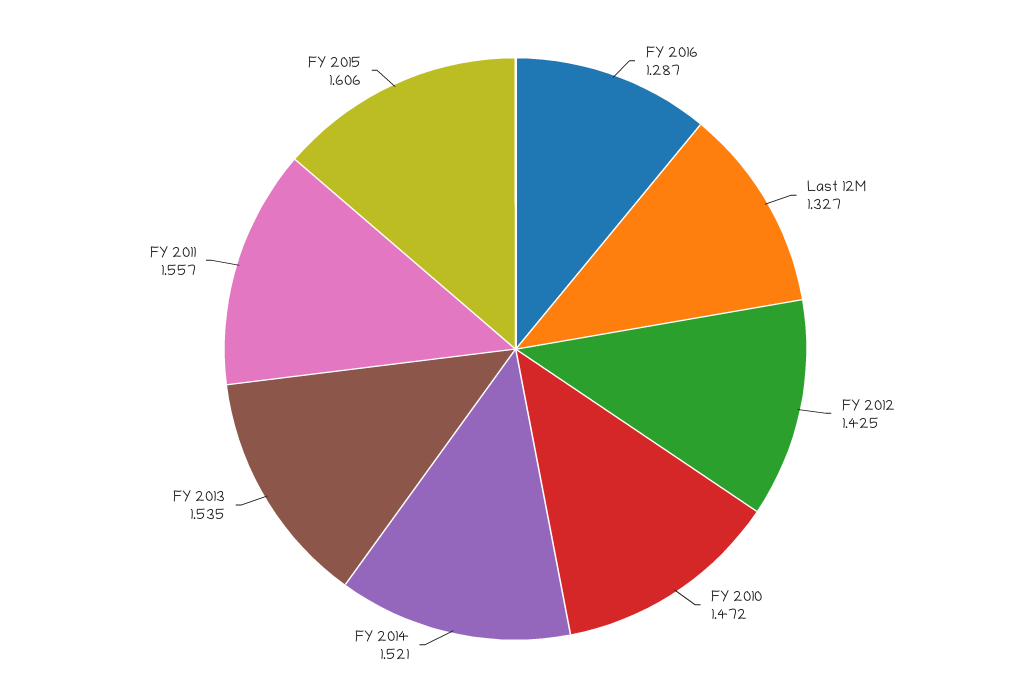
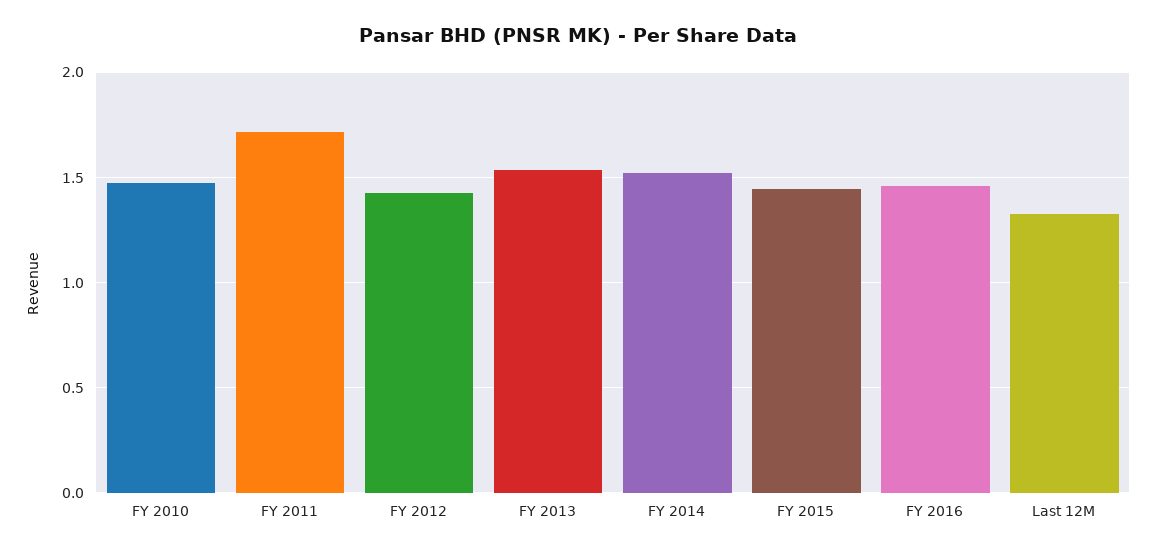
  {
-   "FY 2016": 1.287,
+   "FY 2016": 1.45,
    "Last 12M": 1.327,
    "FY 2012": 1.425,
    "FY 2010": 1.472,
    "FY 2014": 1.521,
    "FY 2013": 1.535,
-   "FY 2011": 1.557,
+   "FY 2011": 1.7,
-   "FY 2015": 1.606
+   "FY 2015": 1.45
  }

